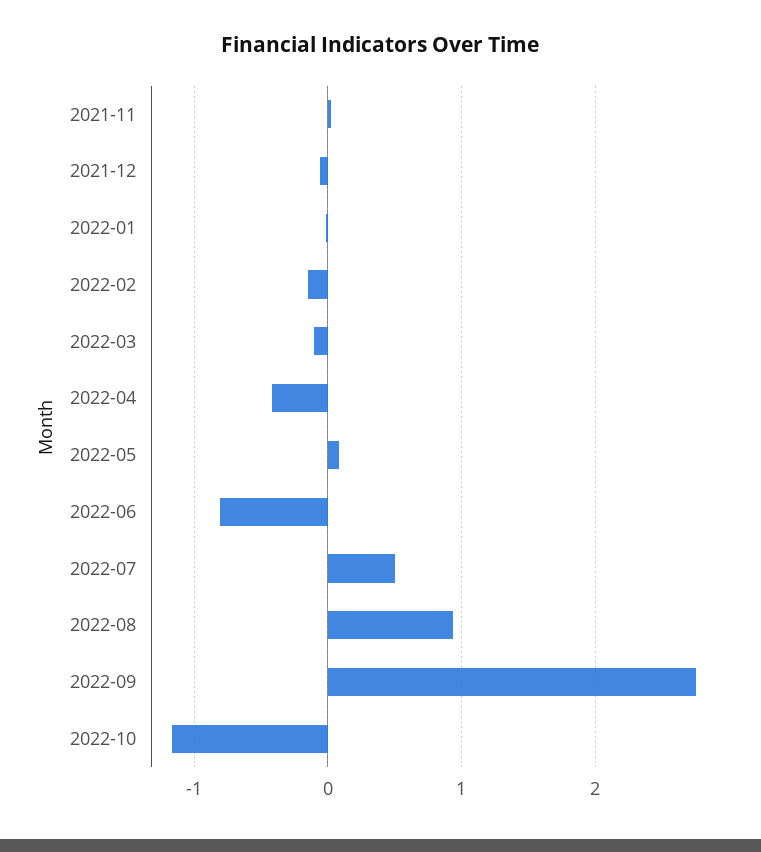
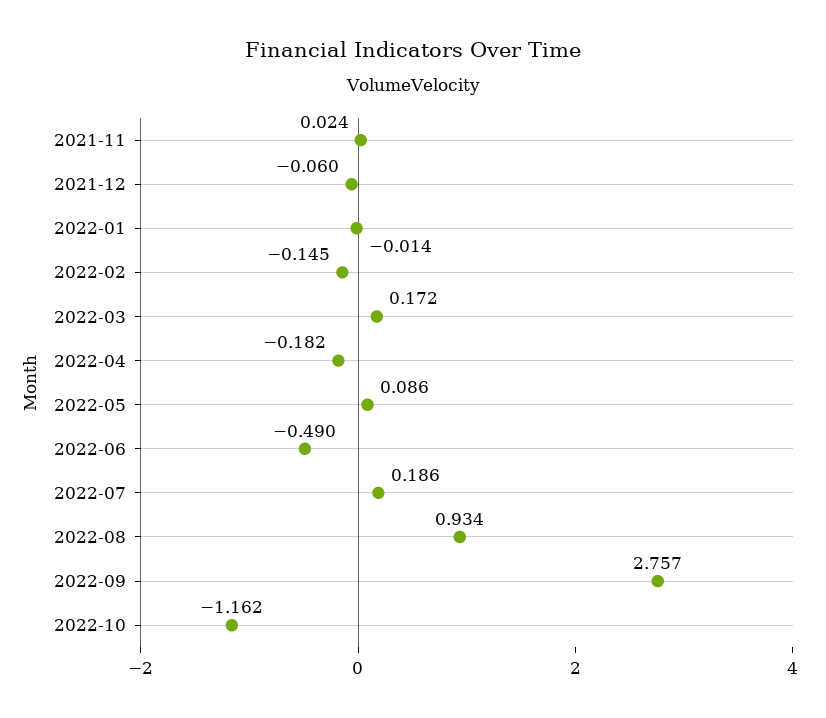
  {
    "2021-11": 0.024,
    "2021-12": -0.06,
    "2022-01": -0.014,
    "2022-02": -0.145,
-   "2022-03": -0.1,
+   "2022-03": 0.172,
-   "2022-04": -0.4,
+   "2022-04": -0.182,
    "2022-05": 0.086,
-   "2022-06": -0.8,
+   "2022-06": -0.49,
-   "2022-07": 0.5,
+   "2022-07": 0.186,
    "2022-08": 0.934,
    "2022-09": 2.757,
    "2022-10": -1.162
  }

